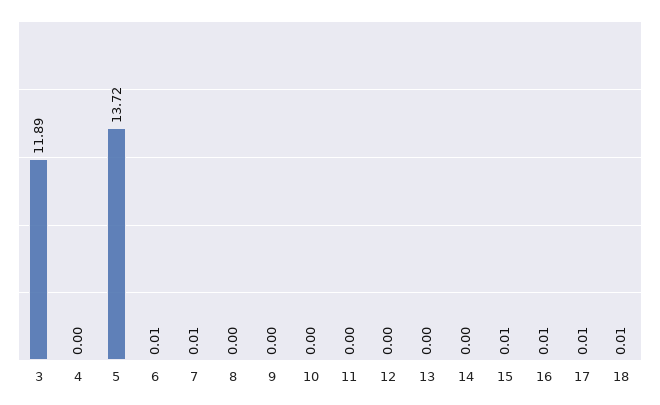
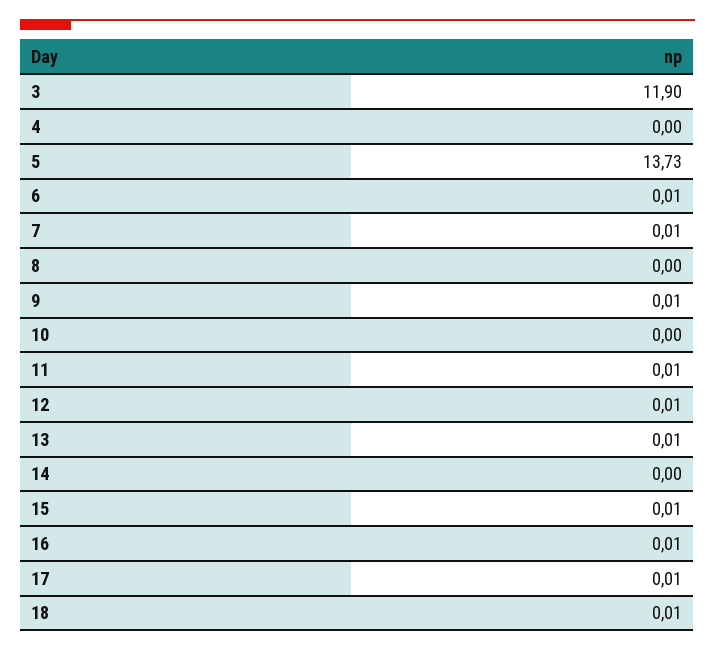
  {
-   "3": 11.89,
+   "3": 11.9,
    "4": 0,
-   "5": 13.72,
+   "5": 13.73,
    "6": 0.01,
    "7": 0.01,
    "8": 0,
-   "9": 0,
+   "9": 0.01,
    "10": 0,
-   "11": 0,
+   "11": 0.01,
-   "12": 0,
+   "12": 0.01,
-   "13": 0,
+   "13": 0.01,
    "14": 0,
    "15": 0.01,
    "16": 0.01,
    "17": 0.01,
    "18": 0.01
  }

